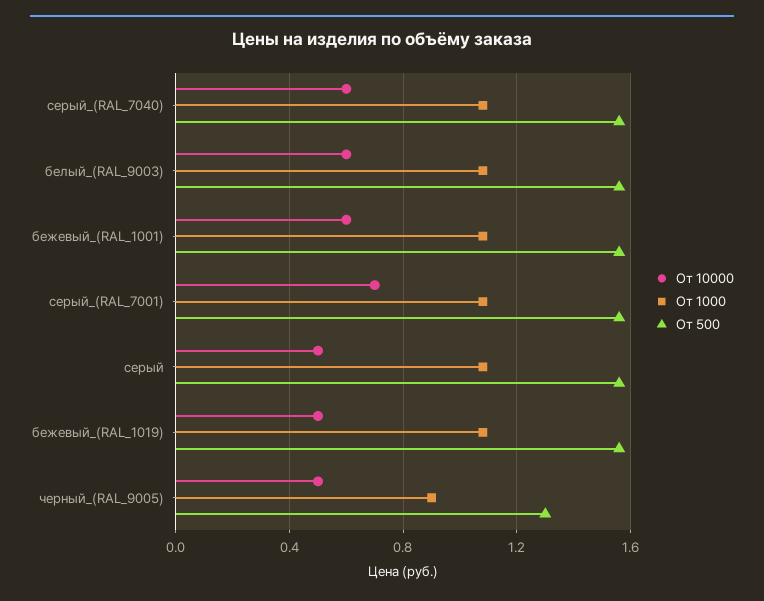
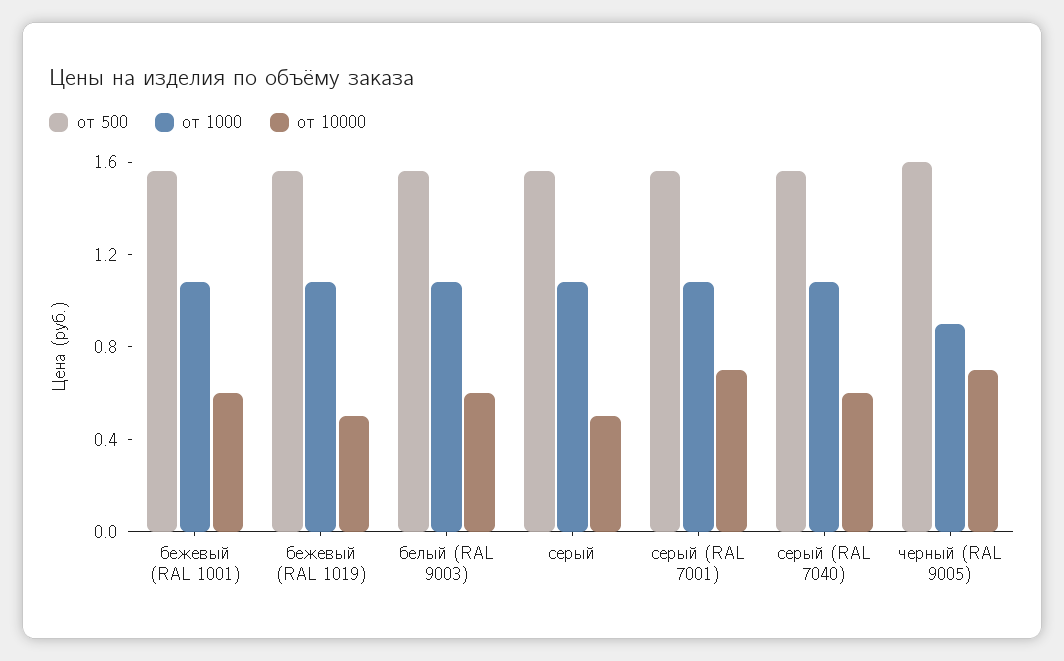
  {
    "От 10000": {
      "серый_(RAL_7040)": 0.6,
      "белый_(RAL_9003)": 0.6,
      "бежевый_(RAL_1001)": 0.6,
      "серый_(RAL_7001)": 0.7,
      "серый": 0.5,
      "бежевый_(RAL_1019)": 0.5,
-     "черный_(RAL_9005)": 0.5
+     "черный_(RAL_9005)": 0.7
    },
    "От 1000": {
      "серый_(RAL_7040)": 1.1,
      "белый_(RAL_9003)": 1.1,
      "бежевый_(RAL_1001)": 1.1,
      "серый_(RAL_7001)": 1.1,
      "серый": 1.1,
      "бежевый_(RAL_1019)": 1.1,
      "черный_(RAL_9005)": 0.9
    },
    "От 500": {
      "серый_(RAL_7040)": 1.55,
      "белый_(RAL_9003)": 1.55,
      "бежевый_(RAL_1001)": 1.55,
      "серый_(RAL_7001)": 1.55,
      "серый": 1.55,
      "бежевый_(RAL_1019)": 1.55,
-     "черный_(RAL_9005)": 1.3
+     "черный_(RAL_9005)": 1.6
    }
  }

